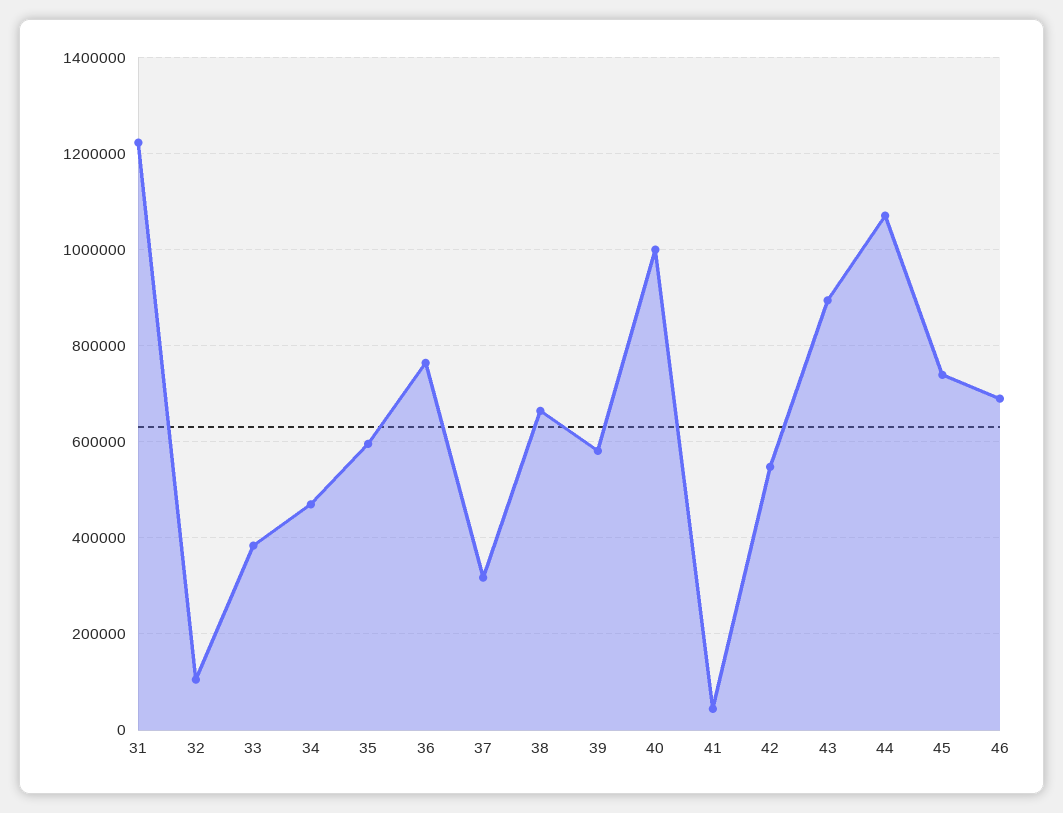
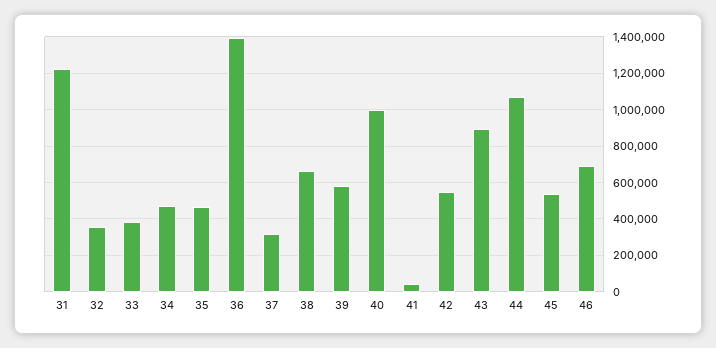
  {
    "31": 1220000,
-   "32": 100000,
+   "32": 350000,
    "33": 380000,
    "34": 460000,
-   "35": 600000,
+   "35": 450000,
-   "36": 760000,
+   "36": 1400000,
    "37": 320000,
    "38": 660000,
    "39": 580000,
    "40": 1000000,
    "41": 40000,
    "42": 540000,
    "43": 900000,
    "44": 1080000,
-   "45": 740000,
+   "45": 550000,
    "46": 680000
  }

